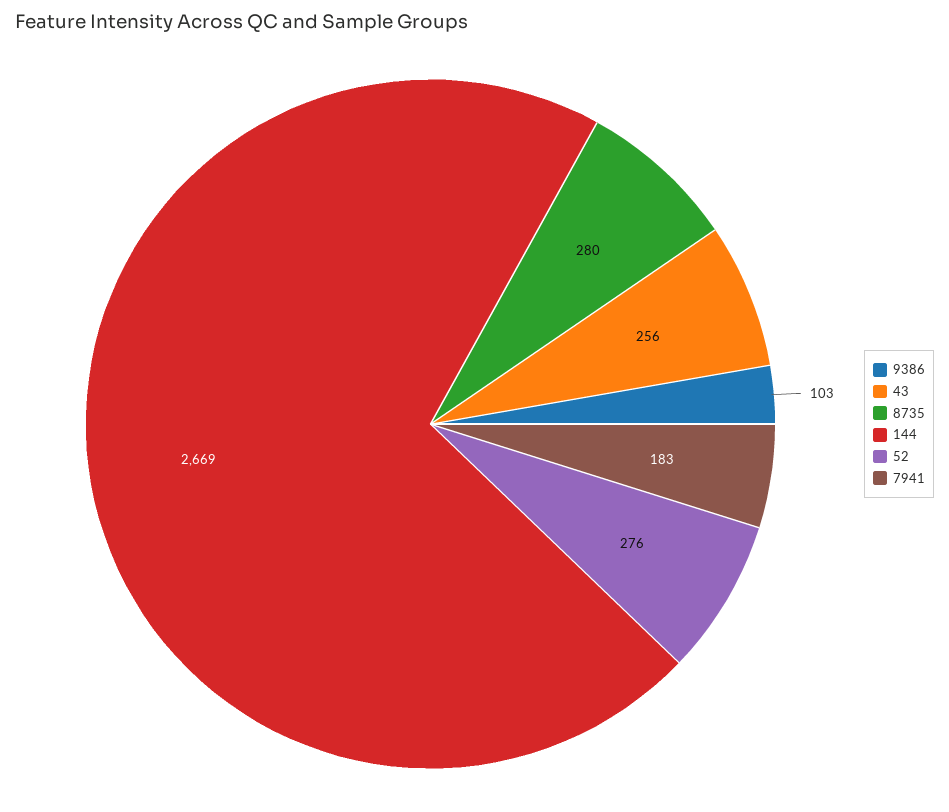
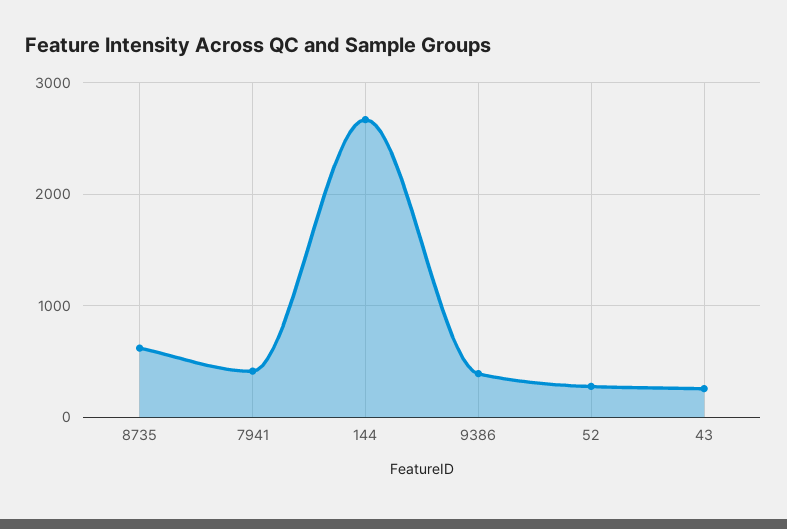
  {
-   "9386": 103,
+   "9386": 400,
    "43": 256,
-   "8735": 280,
+   "8735": 600,
    "144": 2669,
    "52": 276,
-   "7941": 183
+   "7941": 400
  }

